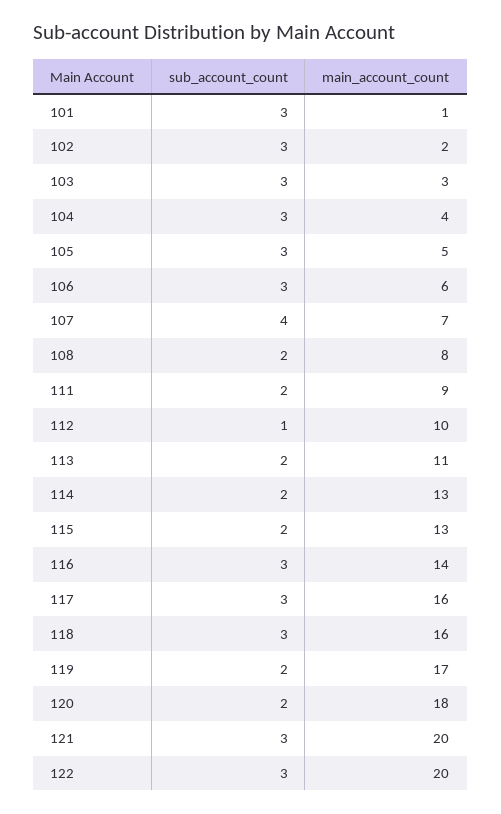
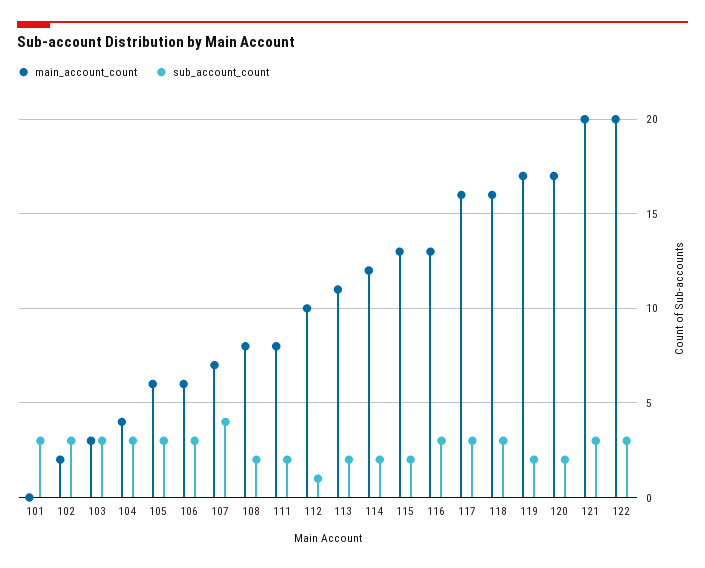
  {
    "sub_account_count": {
      "101": 3,
      "102": 3,
      "103": 3,
      "104": 3,
      "105": 3,
      "106": 3,
      "107": 4,
      "108": 2,
      "111": 2,
      "112": 1,
      "113": 2,
      "114": 2,
      "115": 2,
      "116": 3,
      "117": 3,
      "118": 3,
      "119": 2,
      "120": 2,
      "121": 3,
      "122": 3
    },
    "main_account_count": {
-     "101": 1,
+     "101": 0,
      "102": 2,
      "103": 3,
      "104": 4,
-     "105": 5,
+     "105": 6,
      "106": 6,
      "107": 7,
      "108": 8,
-     "111": 9,
+     "111": 8,
      "112": 10,
      "113": 11,
-     "114": 13,
+     "114": 12,
      "115": 13,
-     "116": 14,
+     "116": 13,
      "117": 16,
      "118": 16,
      "119": 17,
-     "120": 18,
+     "120": 17,
      "121": 20,
      "122": 20
    }
  }

